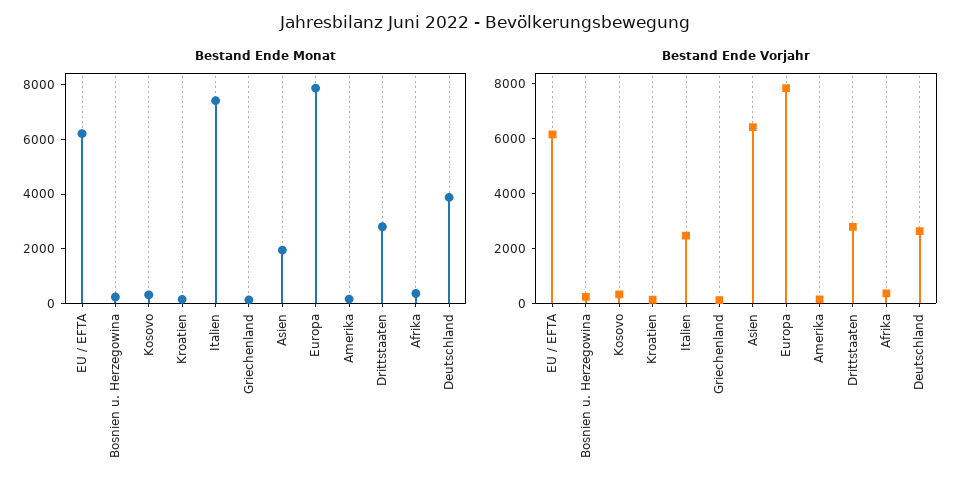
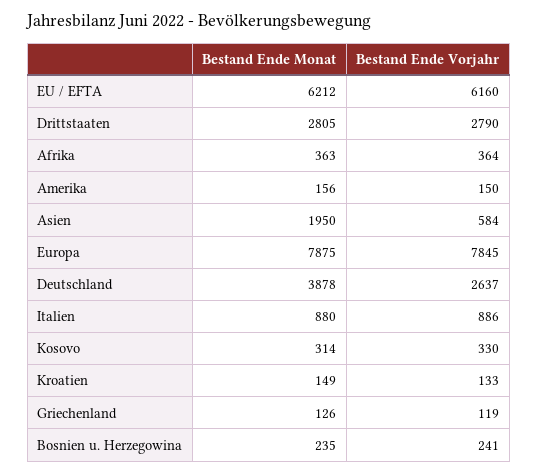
  {
    "Bestand Ende Monat": {
      "EU / EFTA": 6212,
      "Bosnien u. Herzegowina": 235,
      "Kosovo": 314,
      "Kroatien": 149,
-     "Italien": 7500,
+     "Italien": 880,
      "Griechenland": 126,
      "Asien": 1950,
      "Europa": 7875,
      "Amerika": 156,
      "Drittstaaten": 2805,
      "Afrika": 363,
      "Deutschland": 3878
    },
    "Bestand Ende Vorjahr": {
      "EU / EFTA": 6160,
      "Bosnien u. Herzegowina": 241,
      "Kosovo": 330,
      "Kroatien": 133,
-     "Italien": 2500,
+     "Italien": 886,
      "Griechenland": 119,
-     "Asien": 6500,
+     "Asien": 584,
      "Europa": 7845,
      "Amerika": 150,
      "Drittstaaten": 2790,
      "Afrika": 364,
      "Deutschland": 2637
    }
  }

